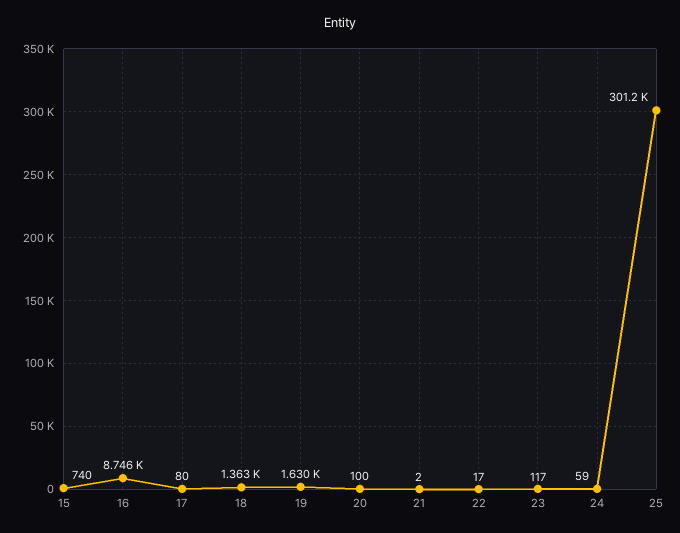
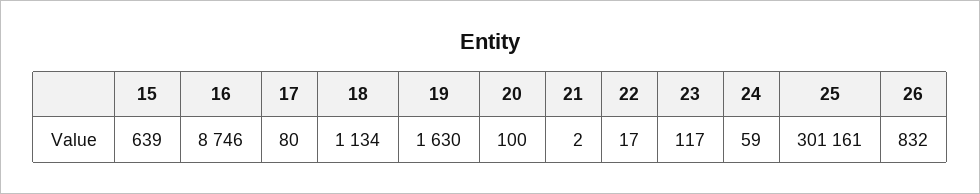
  {
-   "15": 740,
+   "15": 639,
    "16": 8746,
    "17": 80,
-   "18": 1363,
+   "18": 1134,
    "19": 1630,
    "20": 100,
    "21": 2,
    "22": 17,
    "23": 117,
    "24": 59,
-   "25": 301161
+   "25": 301161,
+   "26": 832
  }

